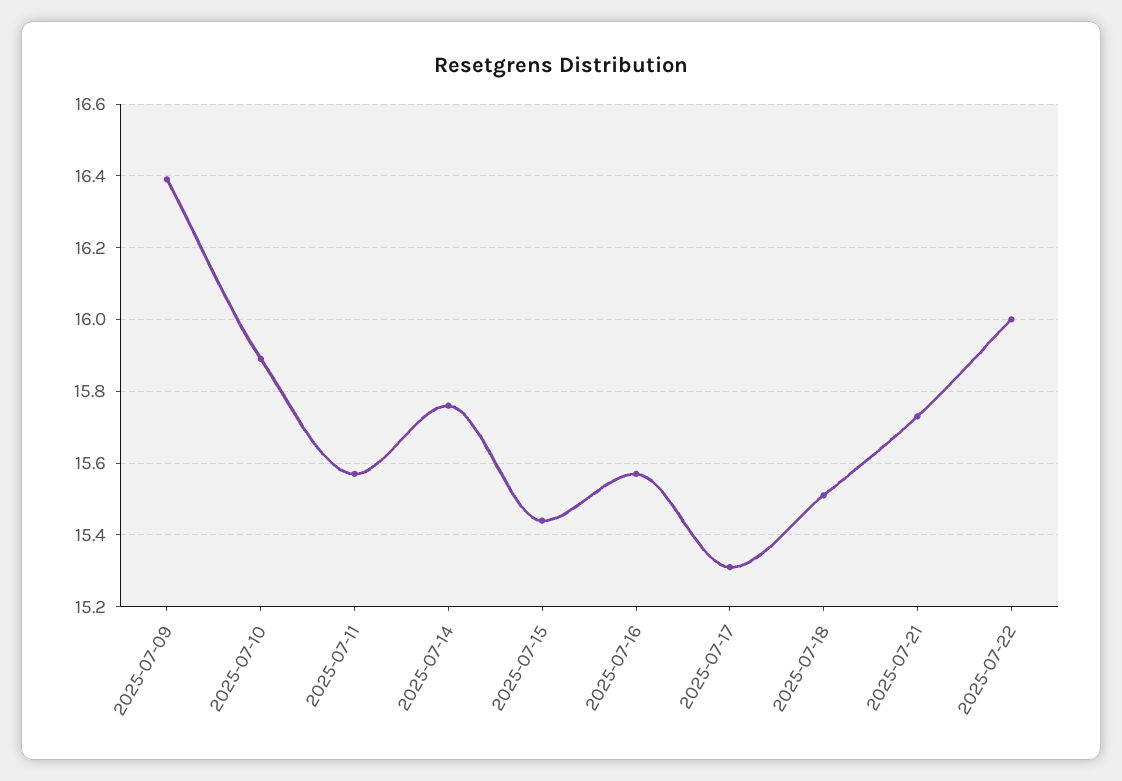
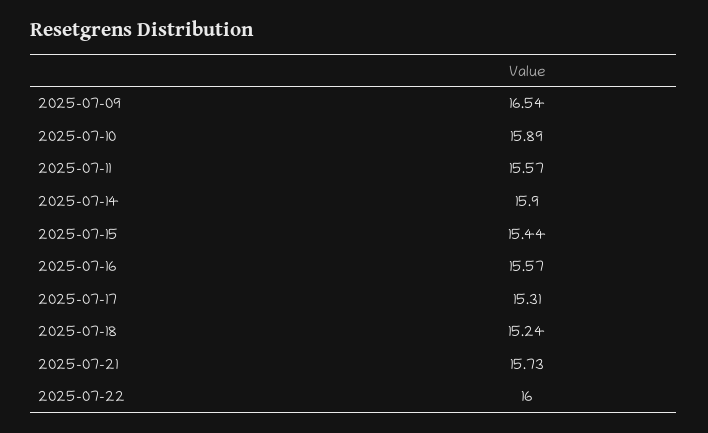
  {
-   "2025-07-09": 16.4,
+   "2025-07-09": 16.54,
    "2025-07-10": 15.89,
    "2025-07-11": 15.57,
-   "2025-07-14": 15.75,
+   "2025-07-14": 15.9,
    "2025-07-15": 15.44,
    "2025-07-16": 15.57,
    "2025-07-17": 15.31,
-   "2025-07-18": 15.5,
+   "2025-07-18": 15.24,
    "2025-07-21": 15.73,
    "2025-07-22": 16
  }

